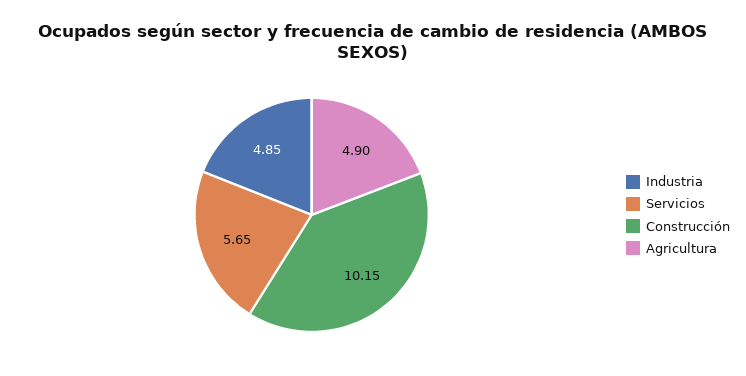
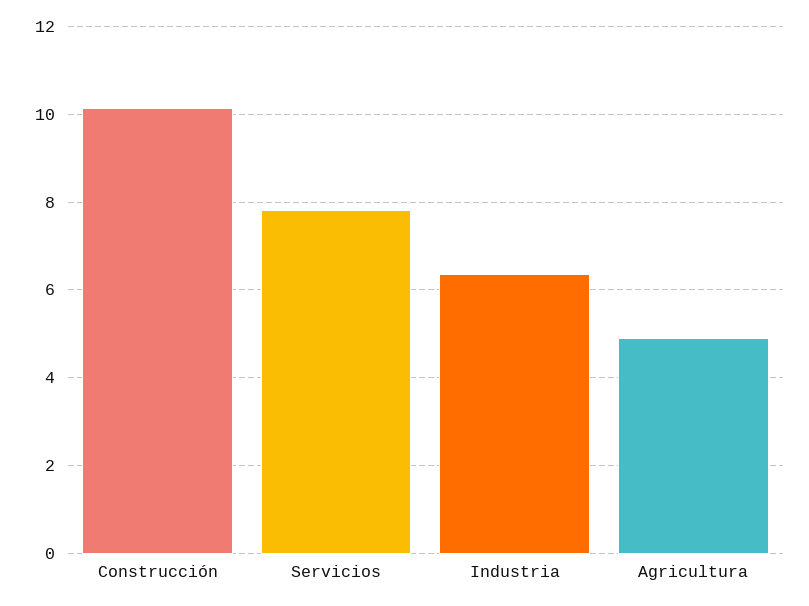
  {
-   "Industria": 4.85,
+   "Industria": 6.4,
-   "Servicios": 5.65,
+   "Servicios": 7.8,
    "Construcción": 10.15,
    "Agricultura": 4.9
  }

